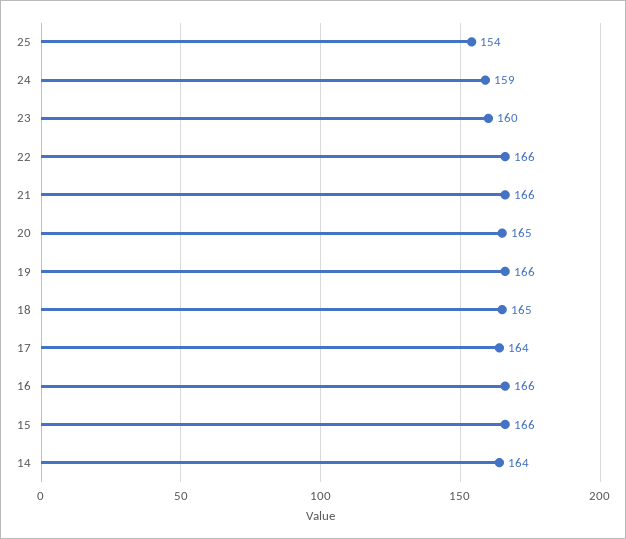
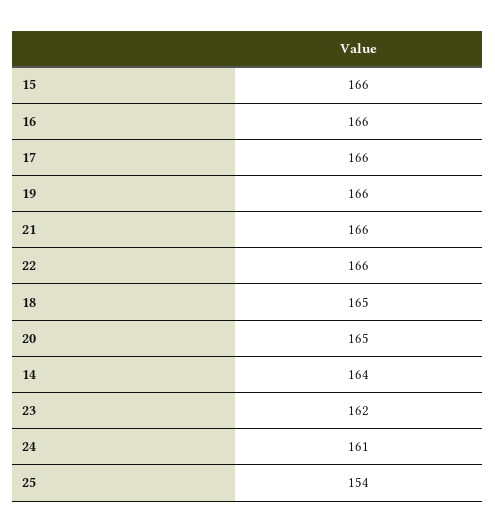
  {
    "25": 154,
-   "24": 159,
+   "24": 161,
-   "23": 160,
+   "23": 162,
    "22": 166,
    "21": 166,
    "20": 165,
    "19": 166,
    "18": 165,
-   "17": 164,
+   "17": 166,
    "16": 166,
    "15": 166,
    "14": 164
  }

